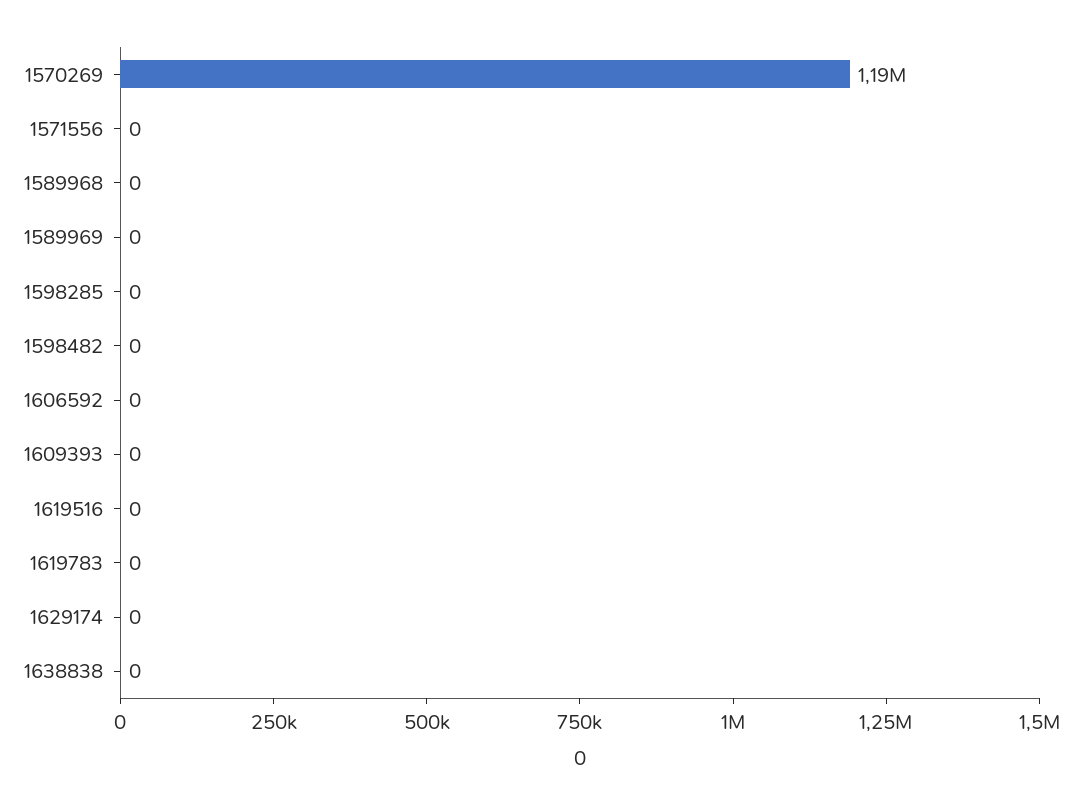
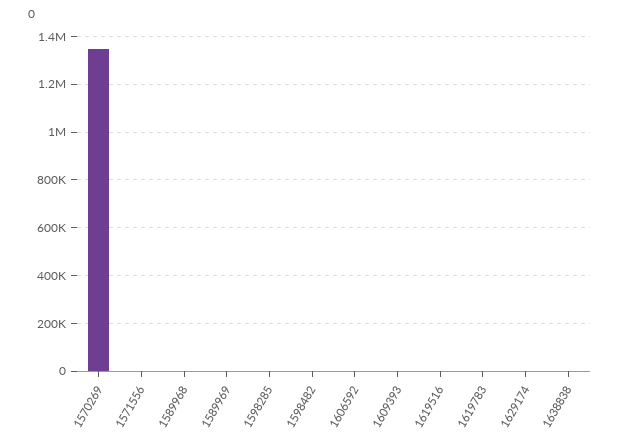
  {
-   "1570269": 1190000,
+   "1570269": 1350000,
    "1571556": 0,
    "1589968": 0,
    "1589969": 0,
    "1598285": 0,
    "1598482": 0,
    "1606592": 0,
    "1609393": 0,
    "1619516": 0,
    "1619783": 0,
    "1629174": 0,
    "1638838": 0
  }

